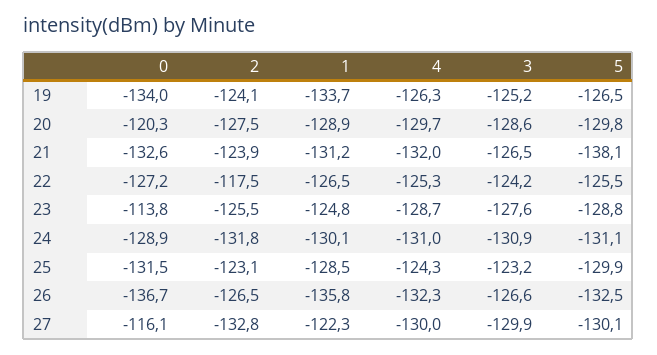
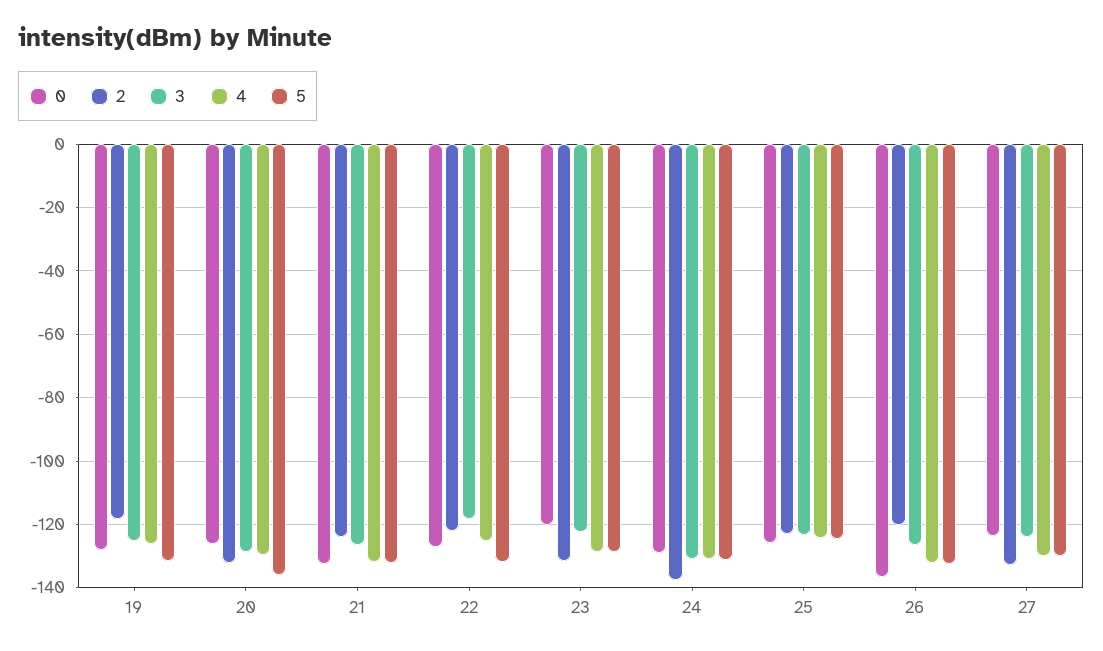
  {
    "0": {
-     "19": -134,
+     "19": -128,
-     "20": -120.3,
+     "20": -126,
      "21": -132.6,
      "22": -127.2,
-     "23": -113.8,
+     "23": -120,
      "24": -128.9,
-     "25": -131.5,
+     "25": -126,
      "26": -136.7,
-     "27": -116.1
+     "27": -124
    },
    "2": {
-     "19": -124.1,
+     "19": -118,
-     "20": -127.5,
+     "20": -132,
      "21": -123.9,
-     "22": -117.5,
+     "22": -122,
-     "23": -125.5,
+     "23": -132,
-     "24": -131.8,
+     "24": -138,
      "25": -123.1,
-     "26": -126.5,
+     "26": -120,
      "27": -132.8
    },
-   "1": {
-     "19": -133.7,
-     "20": -128.9,
-     "21": -131.2,
-     "22": -126.5,
-     "23": -124.8,
-     "24": -130.1,
-     "25": -128.5,
-     "26": -135.8,
-     "27": -122.3
-   },
    "4": {
      "19": -126.3,
      "20": -129.7,
      "21": -132,
      "22": -125.3,
      "23": -128.7,
      "24": -131,
      "25": -124.3,
      "26": -132.3,
      "27": -130
    },
    "3": {
      "19": -125.2,
      "20": -128.6,
      "21": -126.5,
-     "22": -124.2,
+     "22": -118,
-     "23": -127.6,
+     "23": -122,
      "24": -130.9,
      "25": -123.2,
      "26": -126.6,
-     "27": -129.9
+     "27": -124
    },
    "5": {
-     "19": -126.5,
+     "19": -132,
-     "20": -129.8,
+     "20": -136,
-     "21": -138.1,
+     "21": -132,
-     "22": -125.5,
+     "22": -132,
      "23": -128.8,
      "24": -131.1,
-     "25": -129.9,
+     "25": -124,
      "26": -132.5,
      "27": -130.1
    }
  }

